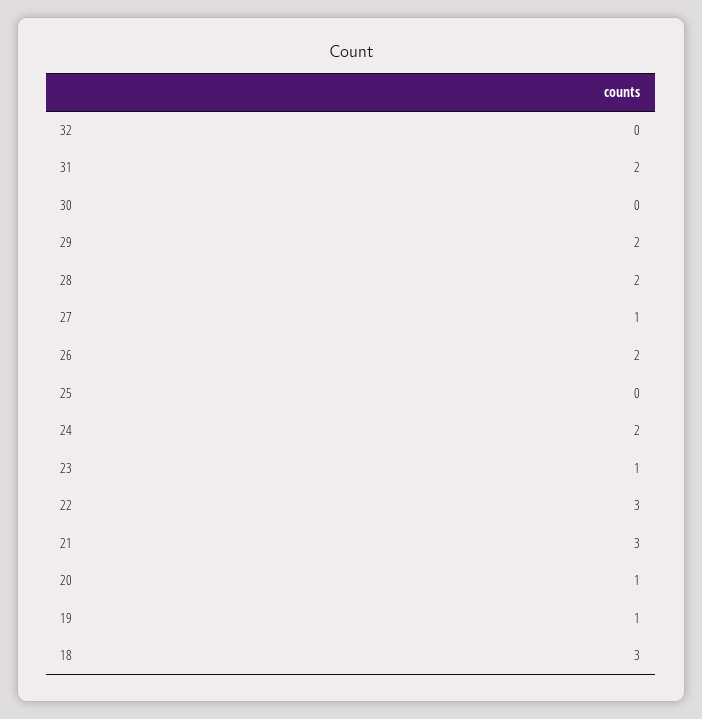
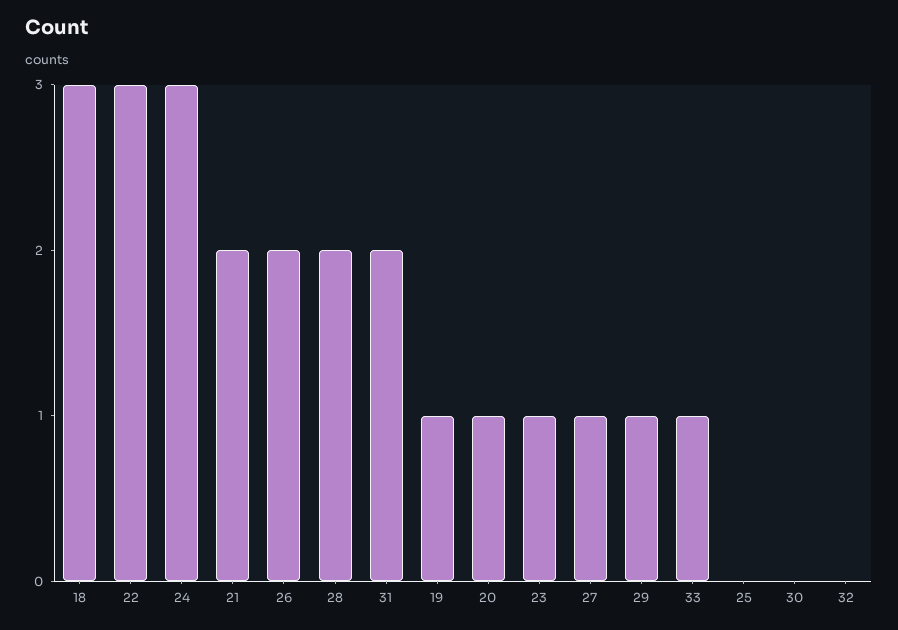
  {
    "32": 0,
    "31": 2,
    "30": 0,
-   "29": 2,
+   "29": 1,
    "28": 2,
    "27": 1,
    "26": 2,
    "25": 0,
-   "24": 2,
+   "24": 3,
    "23": 1,
    "22": 3,
-   "21": 3,
+   "21": 2,
    "20": 1,
    "19": 1,
-   "18": 3
+   "18": 3,
+   "33": 1
  }

